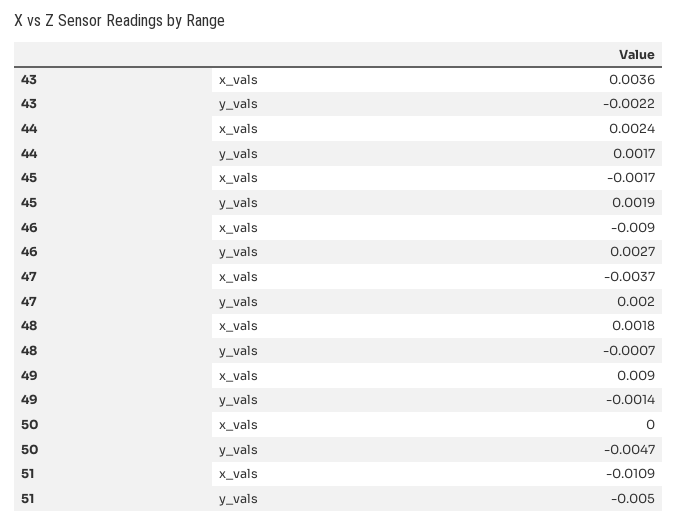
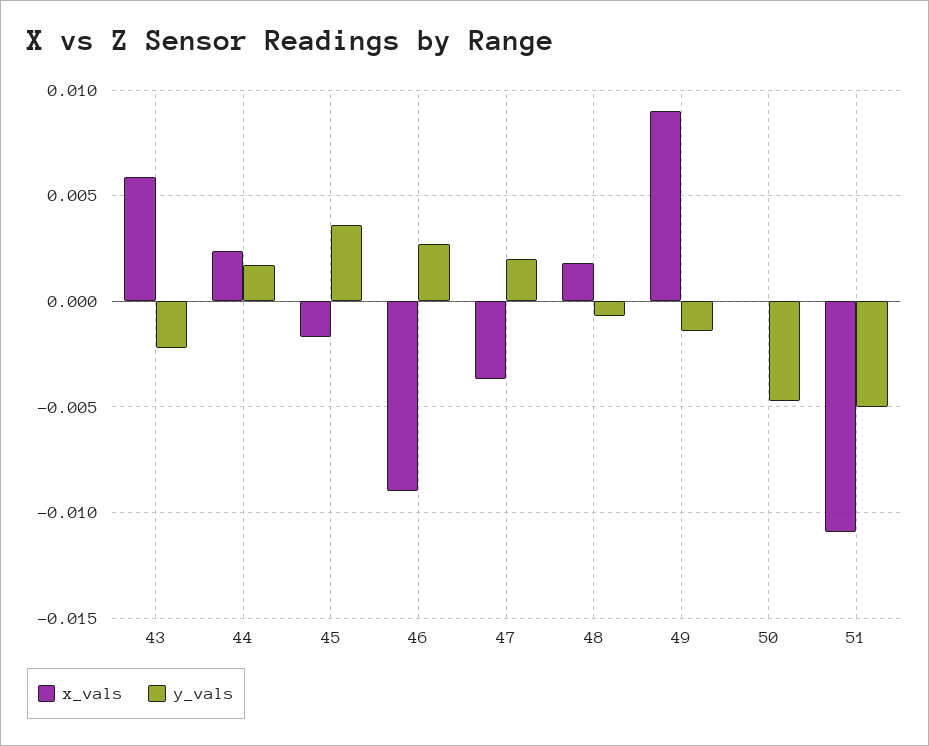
  {
    "x_vals": {
-     "43": 0.0036,
+     "43": 0.006,
      "44": 0.0024,
      "45": -0.0017,
      "46": -0.009,
      "47": -0.0037,
      "48": 0.0018,
      "49": 0.009,
      "50": 0,
      "51": -0.0109
    },
    "y_vals": {
      "43": -0.0022,
      "44": 0.0017,
-     "45": 0.0019,
+     "45": 0.0035,
      "46": 0.0027,
      "47": 0.002,
      "48": -0.0007,
      "49": -0.0014,
      "50": -0.0047,
      "51": -0.005
    }
  }

